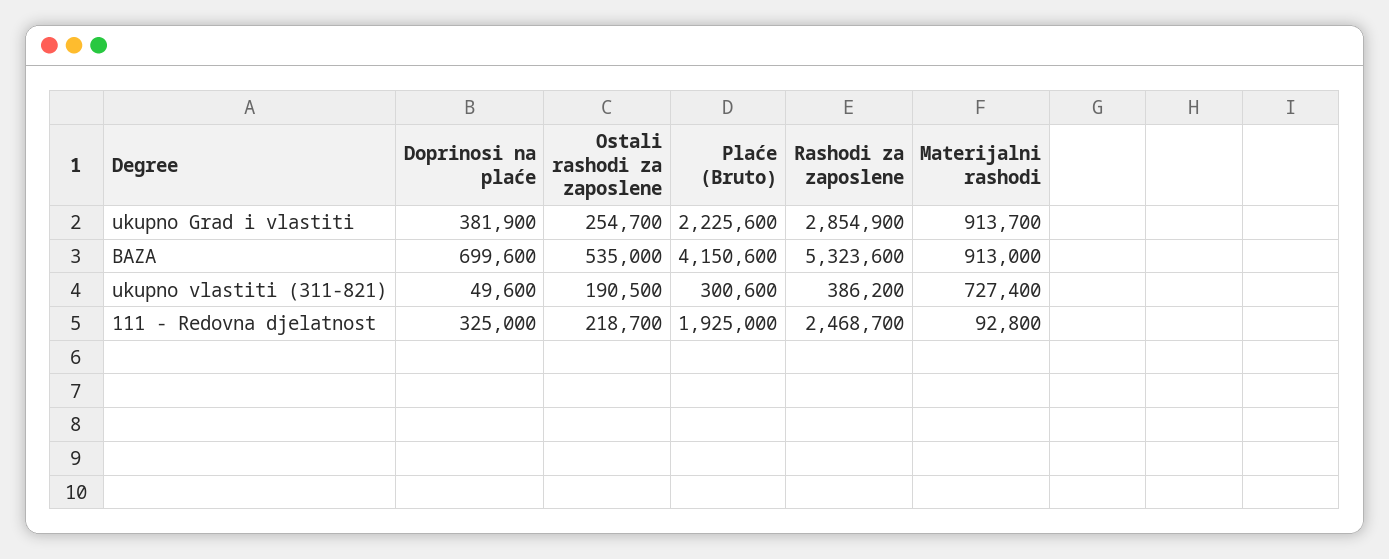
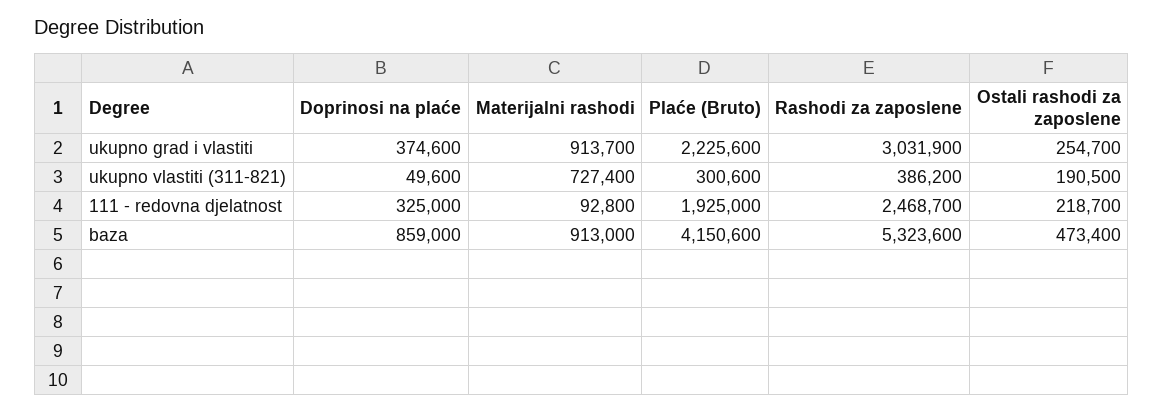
  {
    "Doprinosi na plaće": {
-     "ukupno Grad i vlastiti": 381900,
+     "ukupno Grad i vlastiti": 374600,
-     "BAZA": 699600,
+     "BAZA": 859000,
      "ukupno vlastiti (311-821)": 49600,
      "111 - Redovna djelatnost": 325000
    },
    "Ostali rashodi za zaposlene": {
      "ukupno Grad i vlastiti": 254700,
-     "BAZA": 535000,
+     "BAZA": 473400,
      "ukupno vlastiti (311-821)": 190500,
      "111 - Redovna djelatnost": 218700
    },
    "Plaće (Bruto)": {
      "ukupno Grad i vlastiti": 2225600,
      "BAZA": 4150600,
      "ukupno vlastiti (311-821)": 300600,
      "111 - Redovna djelatnost": 1925000
    },
    "Rashodi za zaposlene": {
-     "ukupno Grad i vlastiti": 2854900,
+     "ukupno Grad i vlastiti": 3031900,
      "BAZA": 5323600,
      "ukupno vlastiti (311-821)": 386200,
      "111 - Redovna djelatnost": 2468700
    },
    "Materijalni rashodi": {
      "ukupno Grad i vlastiti": 913700,
      "BAZA": 913000,
      "ukupno vlastiti (311-821)": 727400,
      "111 - Redovna djelatnost": 92800
    }
  }

